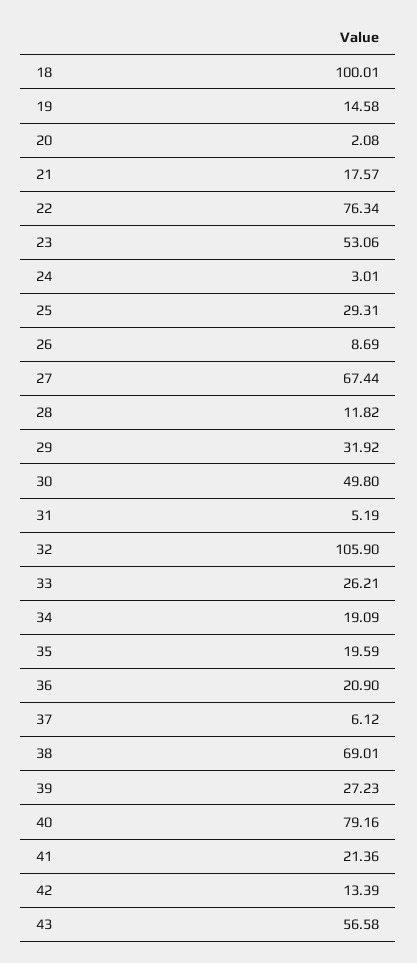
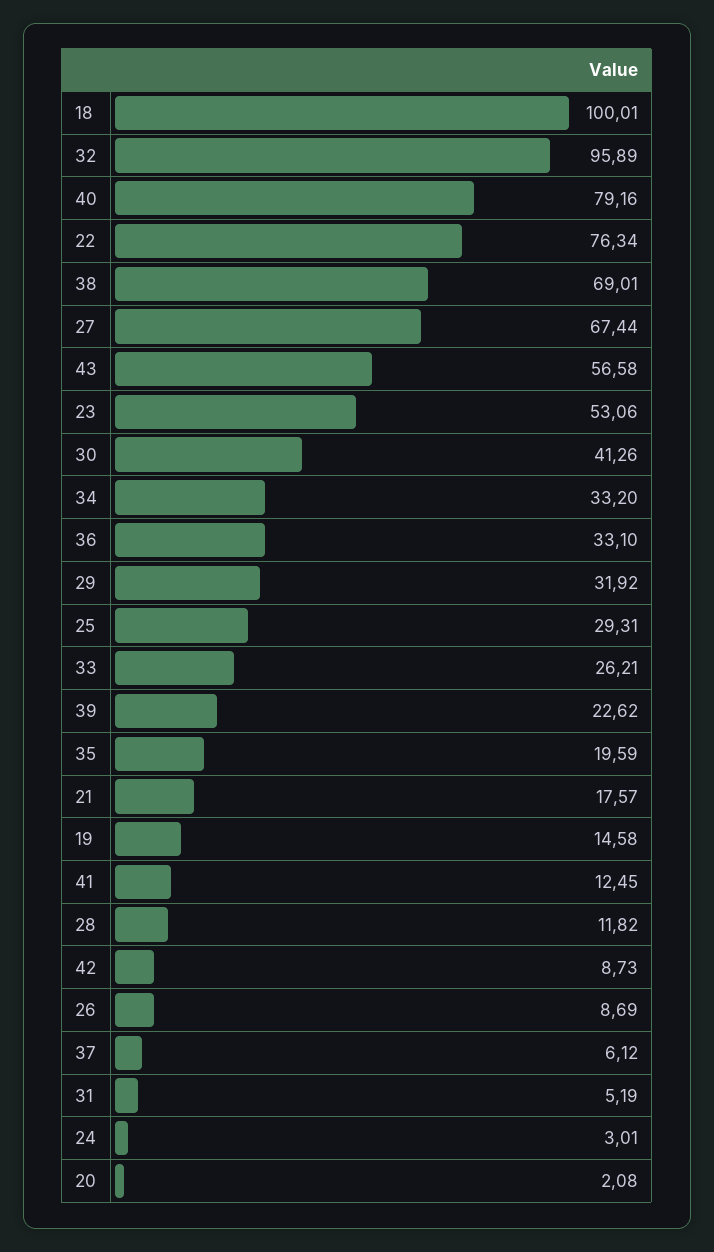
  {
    "18": 100.01,
    "19": 14.58,
    "20": 2.08,
    "21": 17.57,
    "22": 76.34,
    "23": 53.06,
    "24": 3.01,
    "25": 29.31,
    "26": 8.69,
    "27": 67.44,
    "28": 11.82,
    "29": 31.92,
-   "30": 49.8,
+   "30": 41.26,
    "31": 5.19,
-   "32": 105.9,
+   "32": 95.89,
    "33": 26.21,
-   "34": 19.09,
+   "34": 33.2,
    "35": 19.59,
-   "36": 20.9,
+   "36": 33.1,
    "37": 6.12,
    "38": 69.01,
-   "39": 27.23,
+   "39": 22.62,
    "40": 79.16,
-   "41": 21.36,
+   "41": 12.45,
-   "42": 13.39,
+   "42": 8.73,
    "43": 56.58
  }

